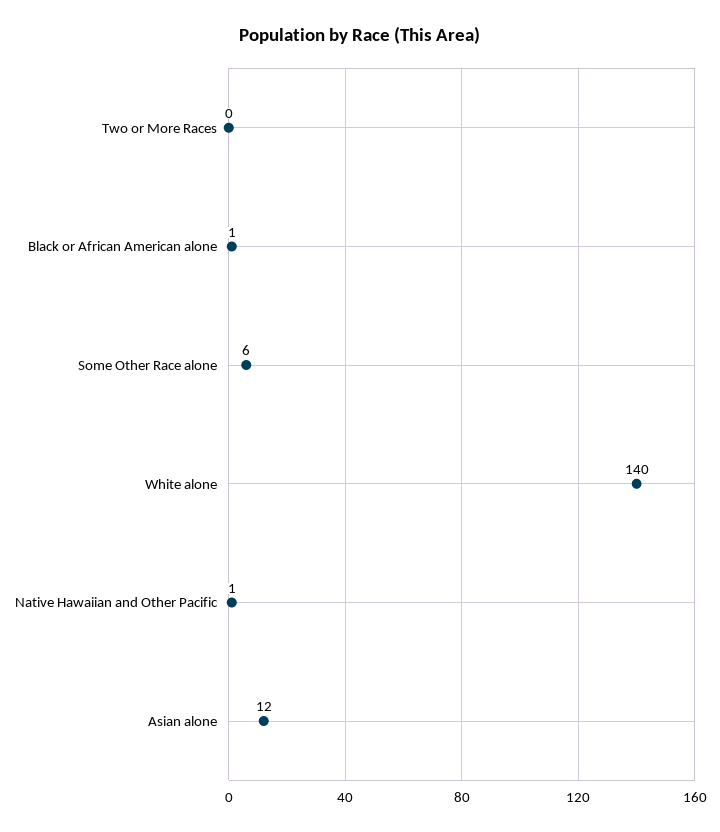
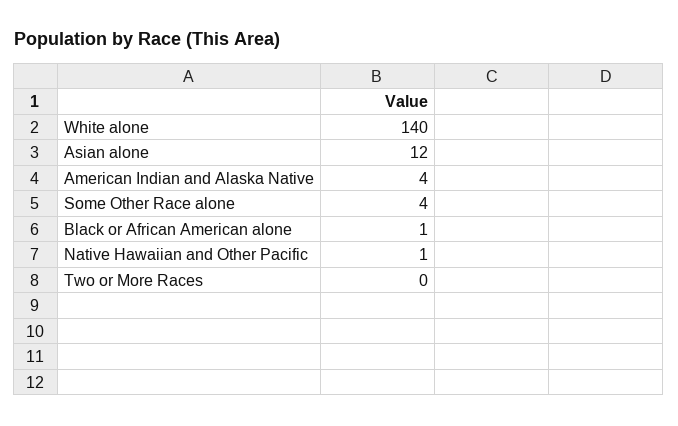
  {
    "Two or More Races": 0,
    "Black or African American alone": 1,
-   "Some Other Race alone": 6,
+   "Some Other Race alone": 4,
    "White alone": 140,
    "Native Hawaiian and Other Pacific": 1,
-   "Asian alone": 12
+   "Asian alone": 12,
+   "American Indian and Alaska Native": 4
  }

